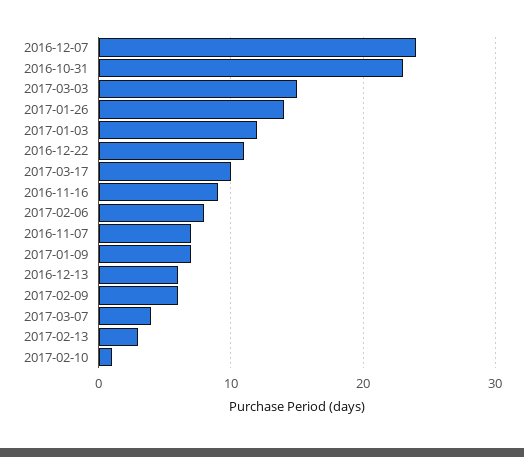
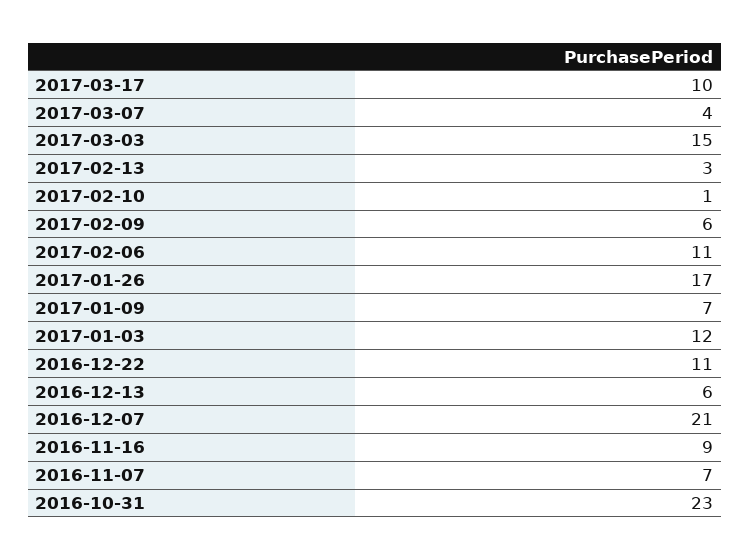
  {
-   "2016-12-07": 24,
+   "2016-12-07": 21,
    "2016-10-31": 23,
    "2017-03-03": 15,
-   "2017-01-26": 14,
+   "2017-01-26": 17,
    "2017-01-03": 12,
    "2016-12-22": 11,
    "2017-03-17": 10,
    "2016-11-16": 9,
-   "2017-02-06": 8,
+   "2017-02-06": 11,
    "2016-11-07": 7,
    "2017-01-09": 7,
    "2016-12-13": 6,
    "2017-02-09": 6,
    "2017-03-07": 4,
    "2017-02-13": 3,
    "2017-02-10": 1
  }

